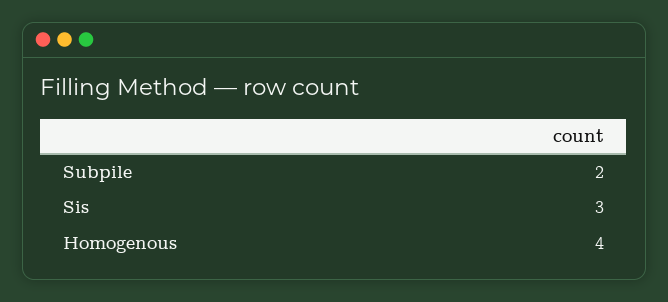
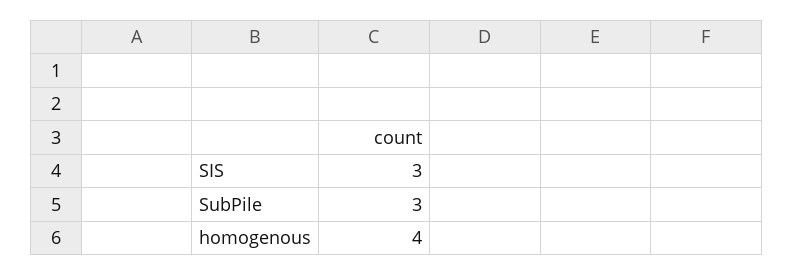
  {
-   "Subpile": 2,
+   "Subpile": 3,
    "Sis": 3,
    "Homogenous": 4
  }

